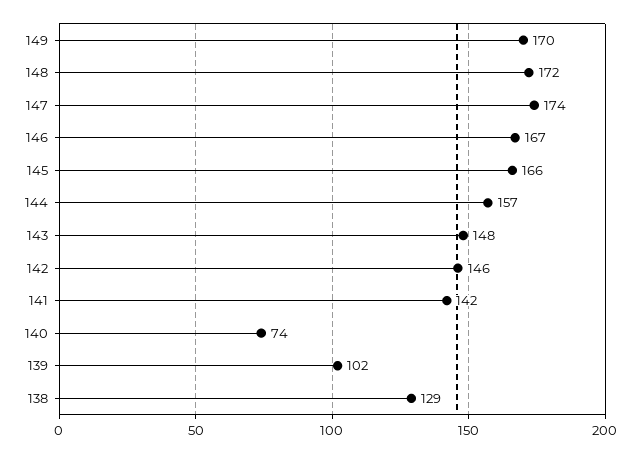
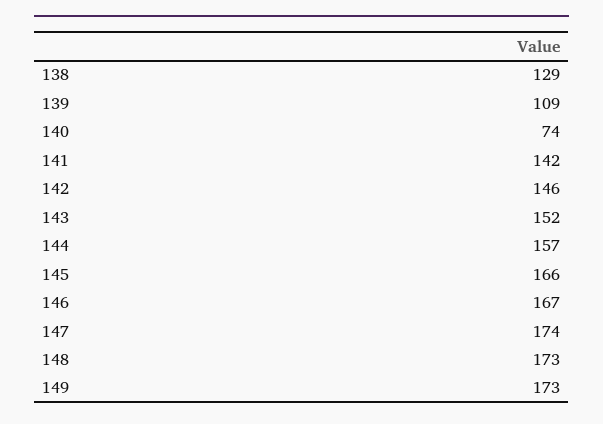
  {
-   "149": 170,
+   "149": 173,
-   "148": 172,
+   "148": 173,
    "147": 174,
    "146": 167,
    "145": 166,
    "144": 157,
-   "143": 148,
+   "143": 152,
    "142": 146,
    "141": 142,
    "140": 74,
-   "139": 102,
+   "139": 109,
    "138": 129
  }

